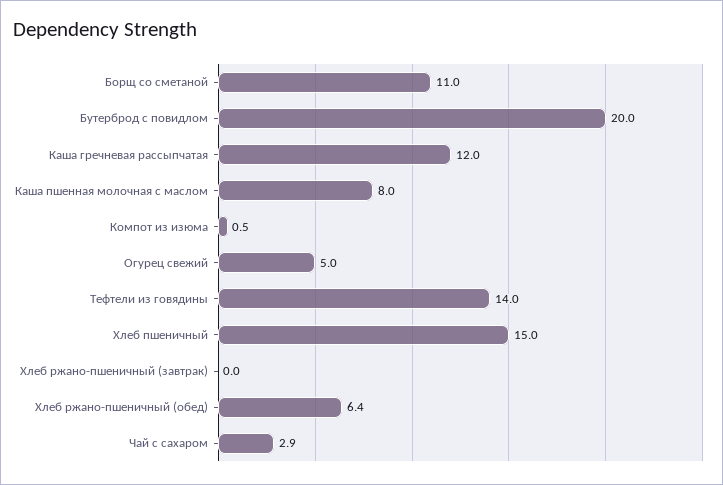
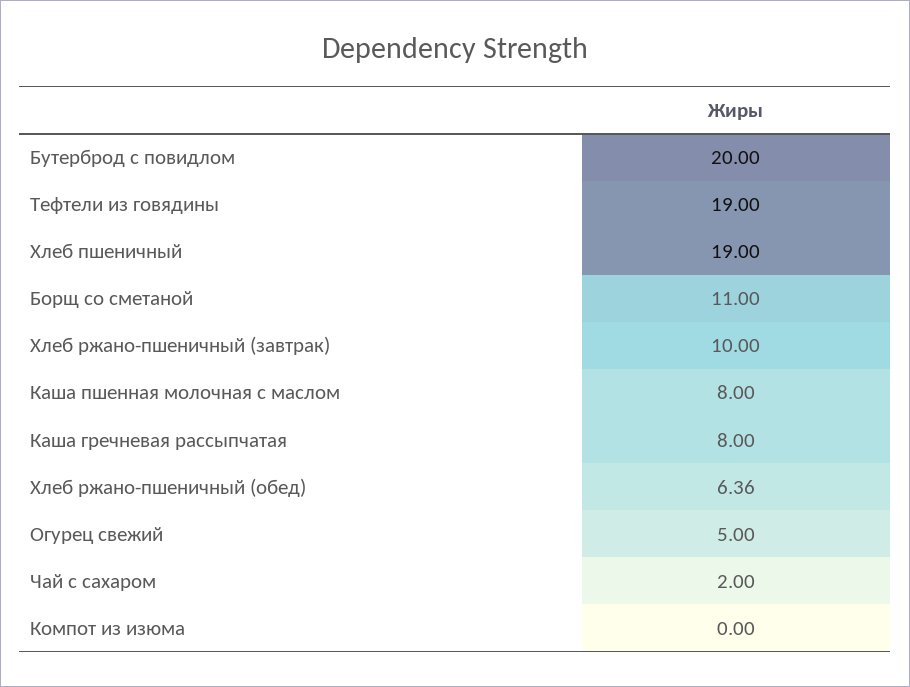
  {
    "Борщ со сметаной": 11,
    "Бутерброд с повидлом": 20,
-   "Каша гречневая рассыпчатая": 12,
+   "Каша гречневая рассыпчатая": 8,
    "Каша пшенная молочная с маслом": 8,
-   "Компот из изюма": 0.5,
+   "Компот из изюма": 0,
    "Огурец свежий": 5,
-   "Тефтели из говядины": 14,
+   "Тефтели из говядины": 19,
-   "Хлеб пшеничный": 15,
+   "Хлеб пшеничный": 19,
-   "Хлеб ржано-пшеничный (завтрак)": 0,
+   "Хлеб ржано-пшеничный (завтрак)": 10,
    "Хлеб ржано-пшеничный (обед)": 6.36,
-   "Чай с сахаром": 2.9
+   "Чай с сахаром": 2
  }

